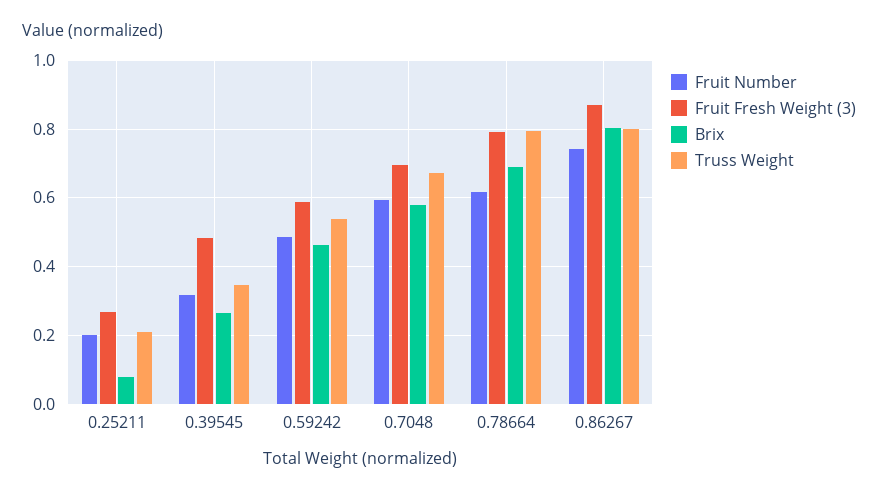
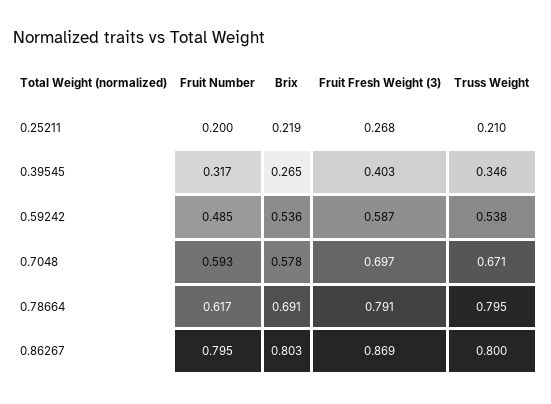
  {
    "Fruit Number": {
      "0.25211": 0.2,
      "0.39545": 0.317,
      "0.59242": 0.485,
      "0.7048": 0.593,
      "0.78664": 0.617,
-     "0.86267": 0.74
+     "0.86267": 0.795
    },
    "Fruit Fresh Weight (3)": {
      "0.25211": 0.268,
-     "0.39545": 0.48,
+     "0.39545": 0.403,
      "0.59242": 0.587,
      "0.7048": 0.697,
      "0.78664": 0.791,
      "0.86267": 0.869
    },
    "Brix": {
-     "0.25211": 0.08,
+     "0.25211": 0.219,
      "0.39545": 0.265,
-     "0.59242": 0.46,
+     "0.59242": 0.536,
      "0.7048": 0.578,
      "0.78664": 0.691,
      "0.86267": 0.803
    },
    "Truss Weight": {
      "0.25211": 0.21,
      "0.39545": 0.346,
      "0.59242": 0.538,
      "0.7048": 0.671,
      "0.78664": 0.795,
      "0.86267": 0.8
    }
  }

